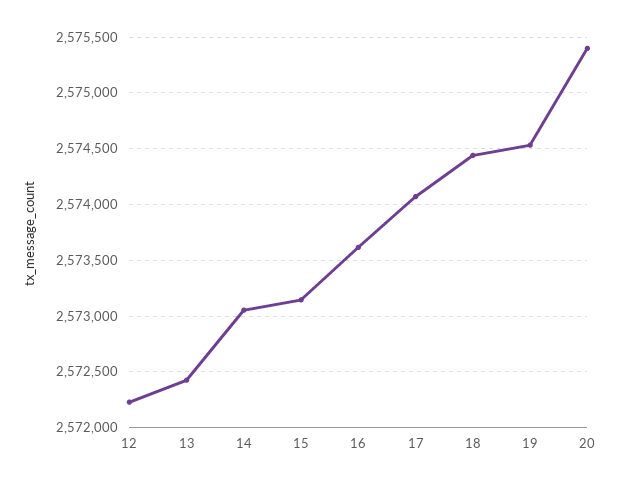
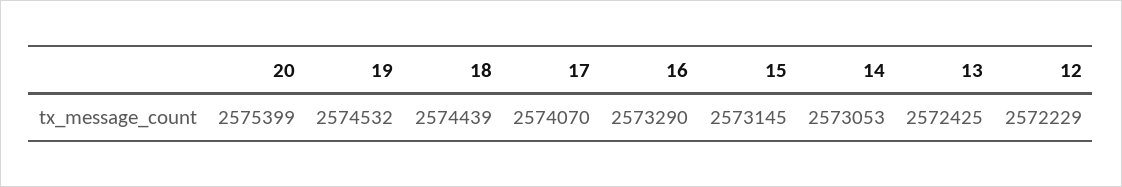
  {
    "12": 2572229,
    "13": 2572425,
    "14": 2573053,
    "15": 2573145,
-   "16": 2573600,
+   "16": 2573290,
    "17": 2574070,
    "18": 2574439,
    "19": 2574532,
    "20": 2575399
  }

